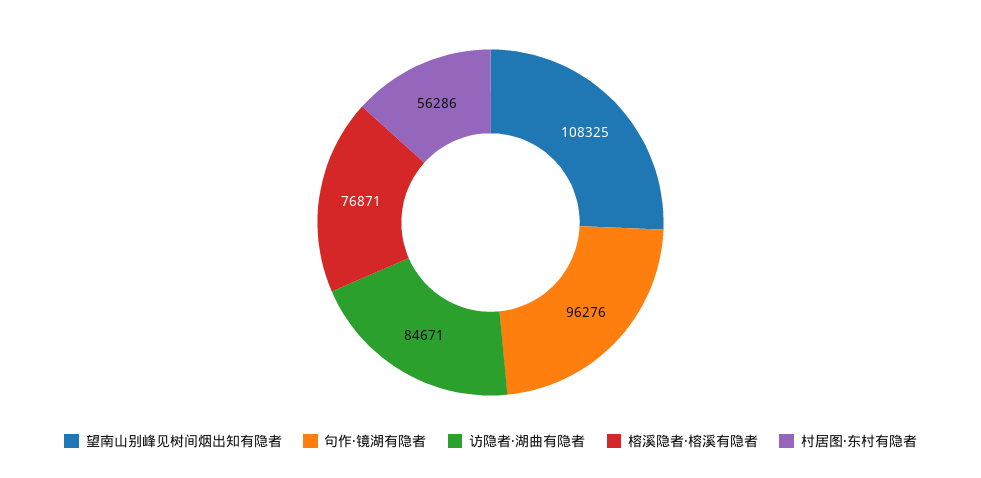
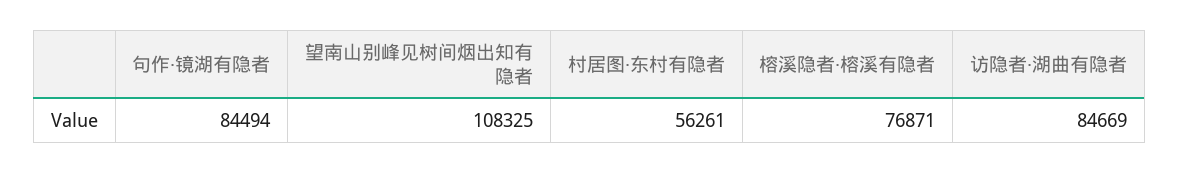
  {
    "望南山别峰见树间烟出知有隐者": 108325,
-   "句作·镜湖有隐者": 96276,
+   "句作·镜湖有隐者": 84494,
-   "访隐者·湖曲有隐者": 84671,
+   "访隐者·湖曲有隐者": 84669,
    "榕溪隐者·榕溪有隐者": 76871,
-   "村居图·东村有隐者": 56286
+   "村居图·东村有隐者": 56261
  }

